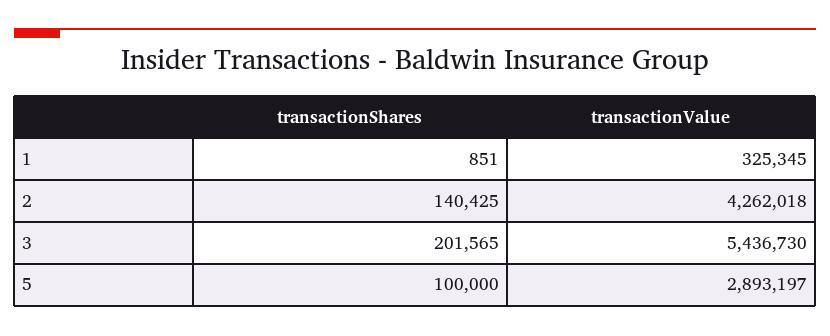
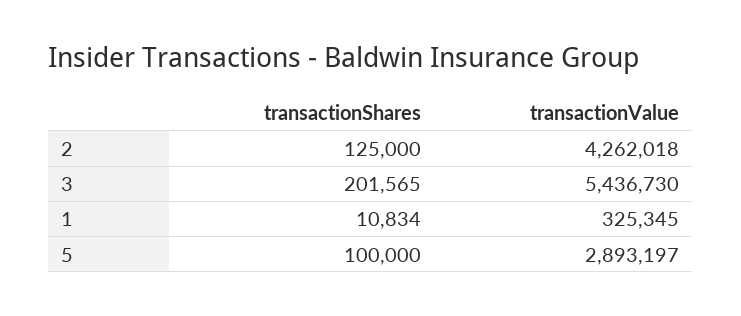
  {
    "transactionShares": {
-     "1": 851,
+     "1": 10834,
-     "2": 140425,
+     "2": 125000,
      "3": 201565,
      "5": 100000
    },
    "transactionValue": {
      "1": 325345,
      "2": 4262018,
      "3": 5436730,
      "5": 2893197
    }
  }

